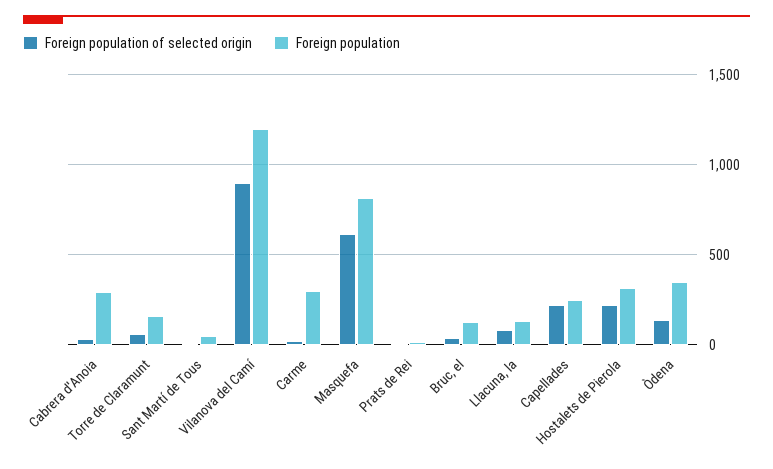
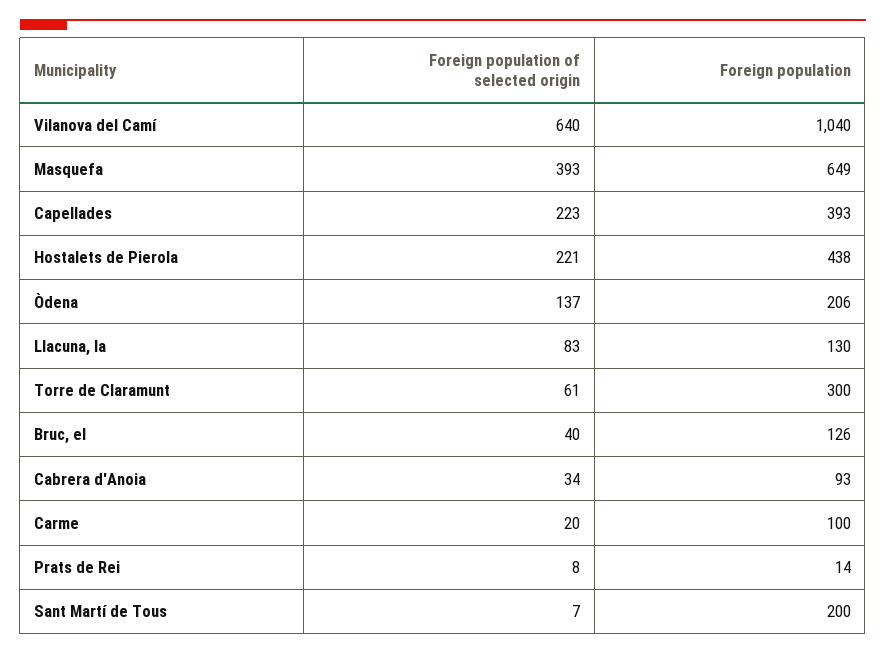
  {
    "Foreign population of selected origin": {
      "Cabrera d'Anoia": 34,
      "Torre de Claramunt": 61,
      "Sant Martí de Tous": 7,
-     "Vilanova del Camí": 900,
+     "Vilanova del Camí": 640,
      "Carme": 20,
-     "Masquefa": 600,
+     "Masquefa": 393,
      "Prats de Rei": 8,
      "Bruc, el": 40,
      "Llacuna, la": 83,
      "Capellades": 223,
      "Hostalets de Pierola": 221,
      "Òdena": 137
    },
    "Foreign population": {
-     "Cabrera d'Anoia": 300,
+     "Cabrera d'Anoia": 93,
-     "Torre de Claramunt": 150,
+     "Torre de Claramunt": 300,
-     "Sant Martí de Tous": 50,
+     "Sant Martí de Tous": 200,
-     "Vilanova del Camí": 1200,
+     "Vilanova del Camí": 1040,
-     "Carme": 300,
+     "Carme": 100,
-     "Masquefa": 800,
+     "Masquefa": 649,
      "Prats de Rei": 14,
      "Bruc, el": 126,
      "Llacuna, la": 130,
-     "Capellades": 250,
+     "Capellades": 393,
-     "Hostalets de Pierola": 300,
+     "Hostalets de Pierola": 438,
-     "Òdena": 350
+     "Òdena": 206
    }
  }

